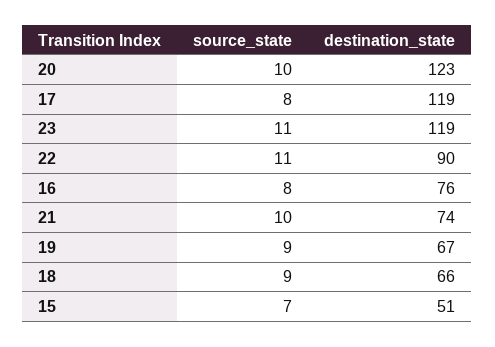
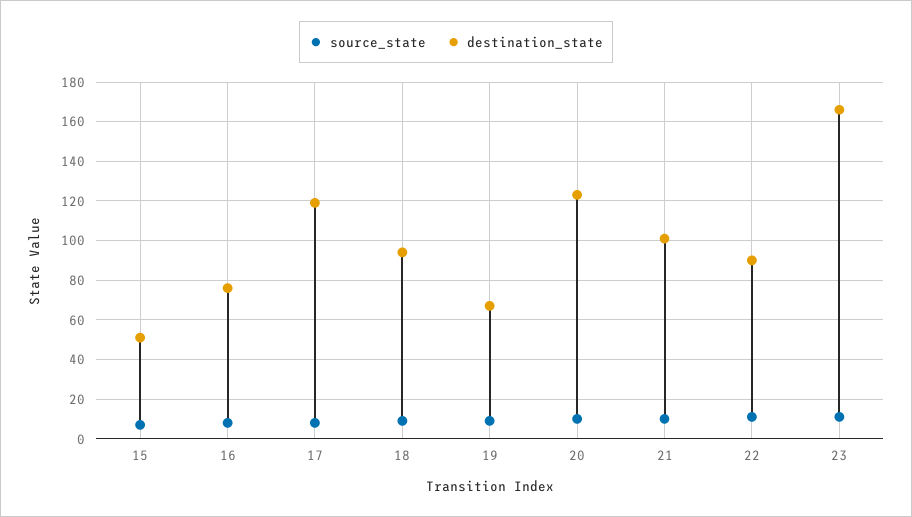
  {
    "source_state": {
      "20": 10,
      "17": 8,
      "23": 11,
      "22": 11,
      "16": 8,
      "21": 10,
      "19": 9,
      "18": 9,
      "15": 7
    },
    "destination_state": {
      "20": 123,
      "17": 119,
-     "23": 119,
+     "23": 165,
      "22": 90,
      "16": 76,
-     "21": 74,
+     "21": 100,
      "19": 67,
-     "18": 66,
+     "18": 95,
      "15": 51
    }
  }

